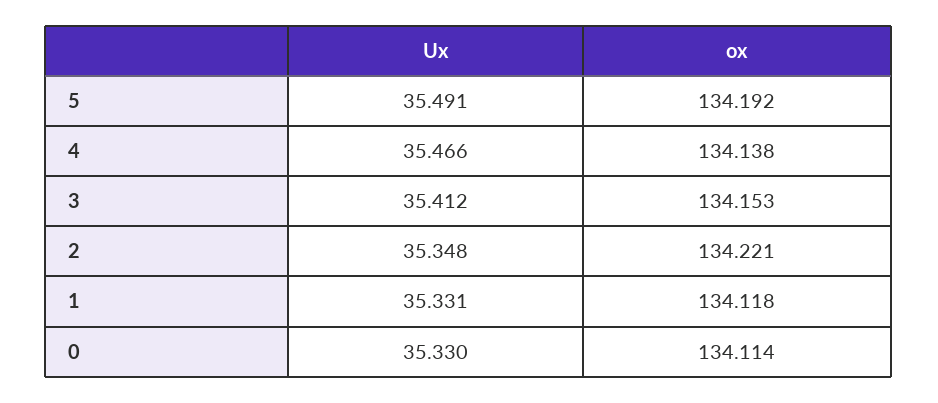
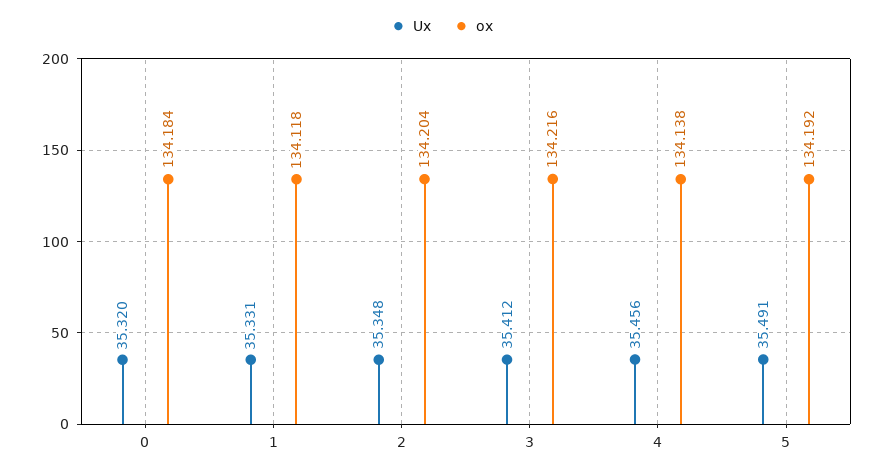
  {
    "Ux": {
      "5": 35.491,
-     "4": 35.466,
+     "4": 35.456,
      "3": 35.412,
      "2": 35.348,
      "1": 35.331,
-     "0": 35.33
+     "0": 35.32
    },
    "ox": {
      "5": 134.192,
      "4": 134.138,
-     "3": 134.153,
+     "3": 134.216,
-     "2": 134.221,
+     "2": 134.204,
      "1": 134.118,
-     "0": 134.114
+     "0": 134.184
    }
  }

